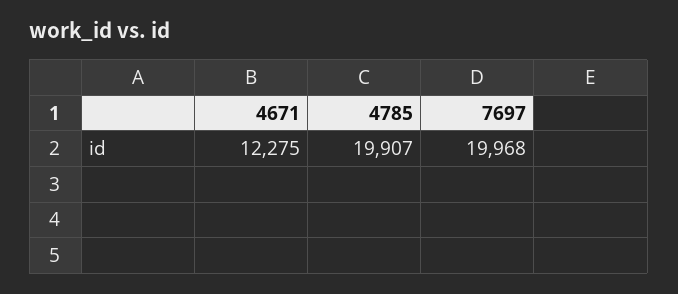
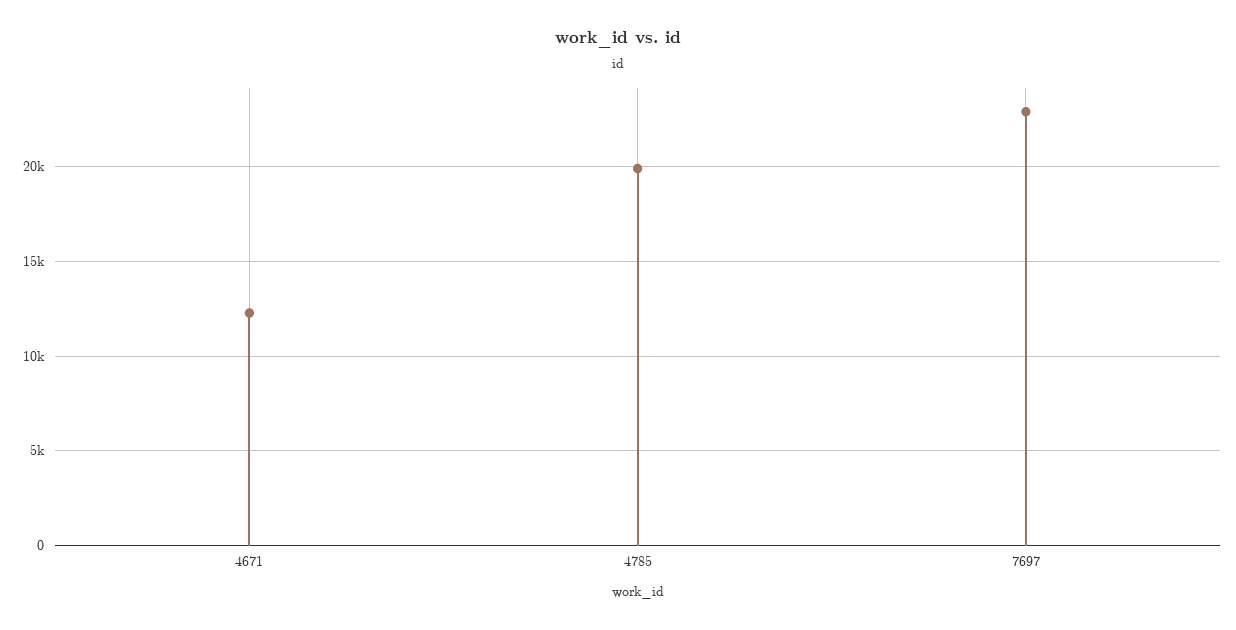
  {
    "4671": 12275,
    "4785": 19907,
-   "7697": 19968
+   "7697": 23000
  }

